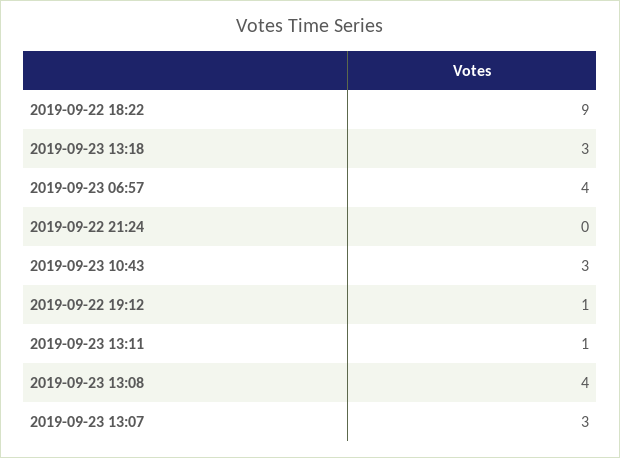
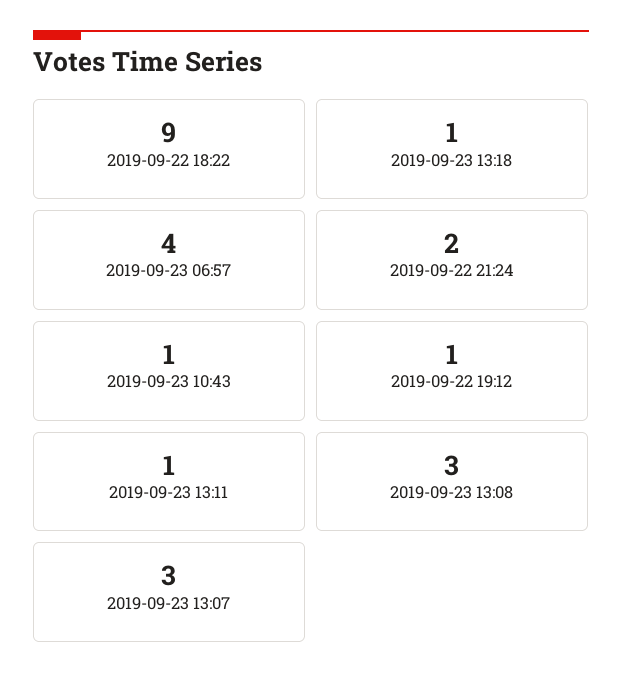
  {
    "2019-09-22 18:22": 9,
-   "2019-09-23 13:18": 3,
+   "2019-09-23 13:18": 1,
    "2019-09-23 06:57": 4,
-   "2019-09-22 21:24": 0,
+   "2019-09-22 21:24": 2,
-   "2019-09-23 10:43": 3,
+   "2019-09-23 10:43": 1,
    "2019-09-22 19:12": 1,
    "2019-09-23 13:11": 1,
-   "2019-09-23 13:08": 4,
+   "2019-09-23 13:08": 3,
    "2019-09-23 13:07": 3
  }

